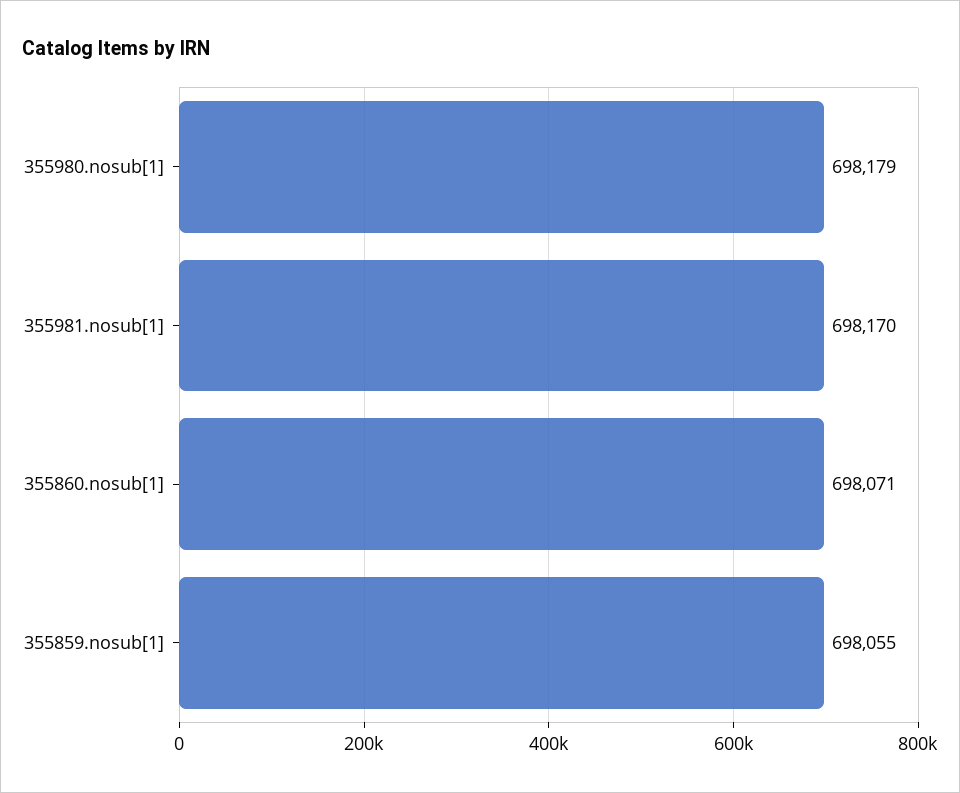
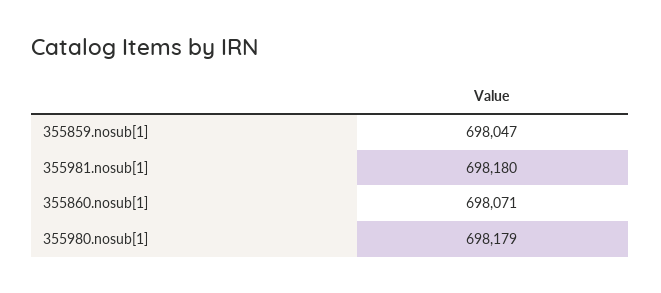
  {
    "355980.nosub[1]": 698179,
-   "355981.nosub[1]": 698170,
+   "355981.nosub[1]": 698180,
    "355860.nosub[1]": 698071,
-   "355859.nosub[1]": 698055
+   "355859.nosub[1]": 698047
  }

